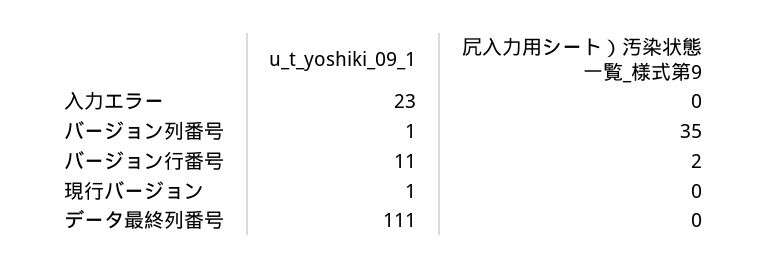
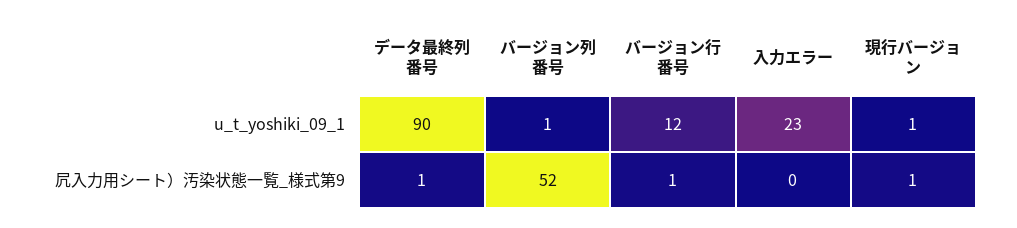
  {
    "u_t_yoshiki_09_1": {
      "入力エラー": 23,
      "バージョン列番号": 1,
-     "バージョン行番号": 11,
+     "バージョン行番号": 12,
      "現行バージョン": 1,
-     "データ最終列番号": 111
+     "データ最終列番号": 90
    },
    "凥入力用シート）汚染状態一覧_様式第9": {
      "入力エラー": 0,
-     "バージョン列番号": 35,
+     "バージョン列番号": 52,
-     "バージョン行番号": 2,
+     "バージョン行番号": 1,
-     "現行バージョン": 0,
+     "現行バージョン": 1,
-     "データ最終列番号": 0
+     "データ最終列番号": 1
    }
  }

